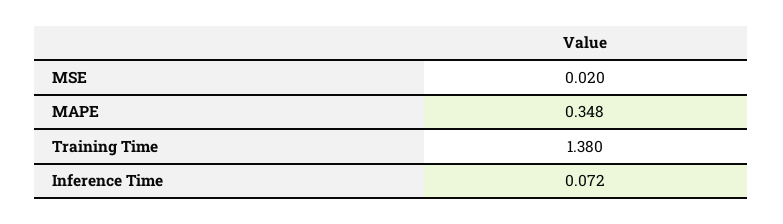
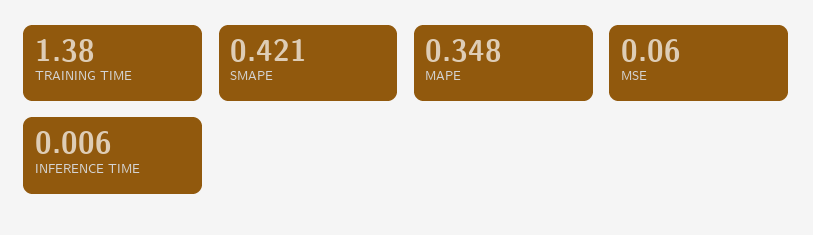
  {
-   "MSE": 0.02,
+   "MSE": 0.06,
    "MAPE": 0.348,
    "Training Time": 1.38,
-   "Inference Time": 0.072
+   "Inference Time": 0.006,
+   "SMAPE": 0.421
  }

